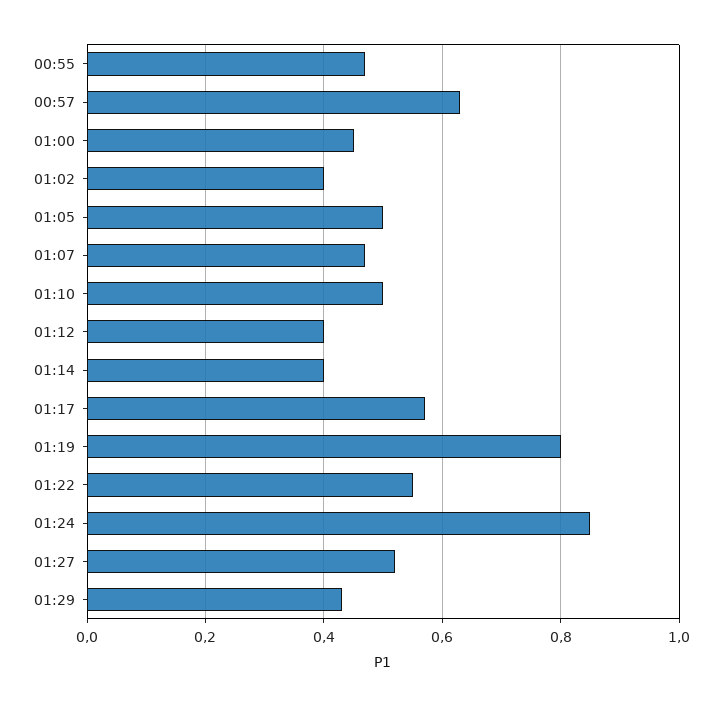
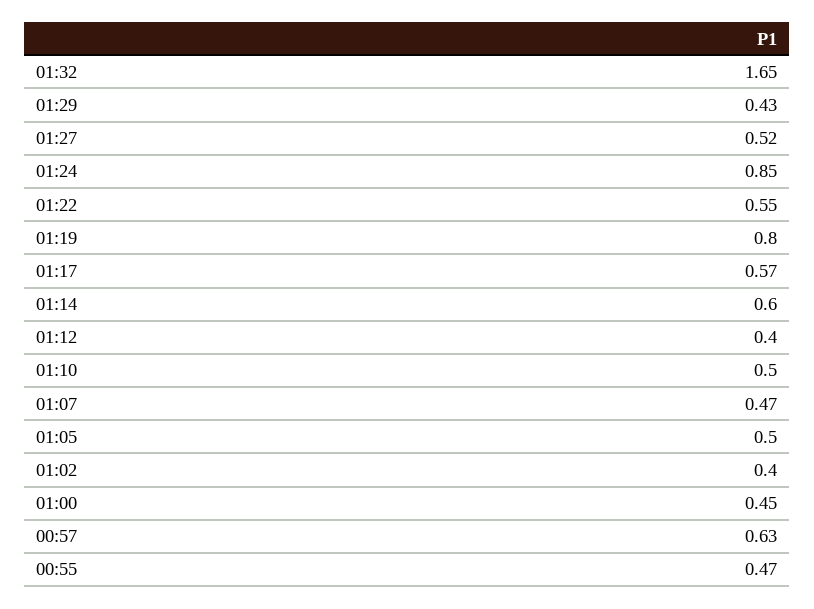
  {
    "00:55": 0.47,
    "00:57": 0.63,
    "01:00": 0.45,
    "01:02": 0.4,
    "01:05": 0.5,
    "01:07": 0.47,
    "01:10": 0.5,
    "01:12": 0.4,
-   "01:14": 0.4,
+   "01:14": 0.6,
    "01:17": 0.57,
    "01:19": 0.8,
    "01:22": 0.55,
    "01:24": 0.85,
    "01:27": 0.52,
-   "01:29": 0.43
+   "01:29": 0.43,
+   "01:32": 1.65
  }

